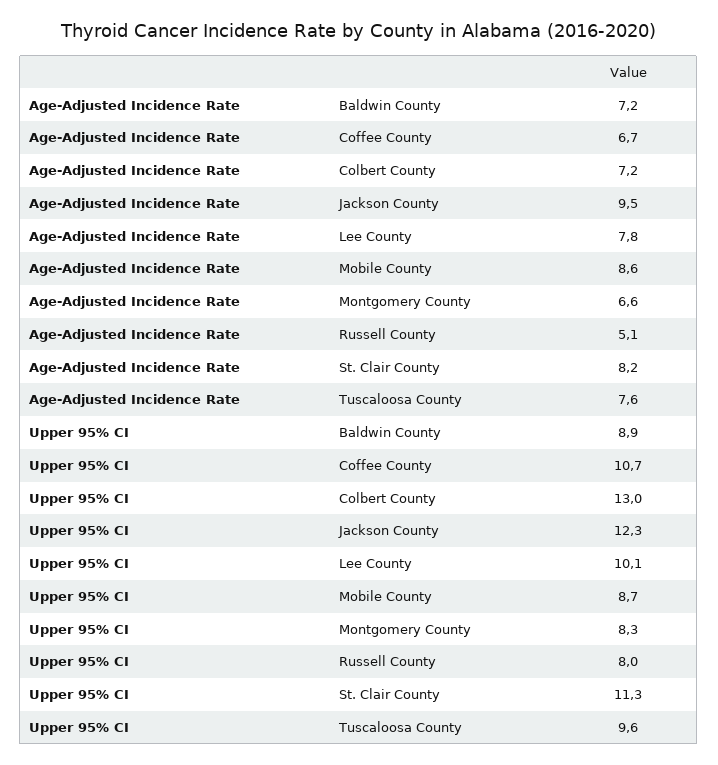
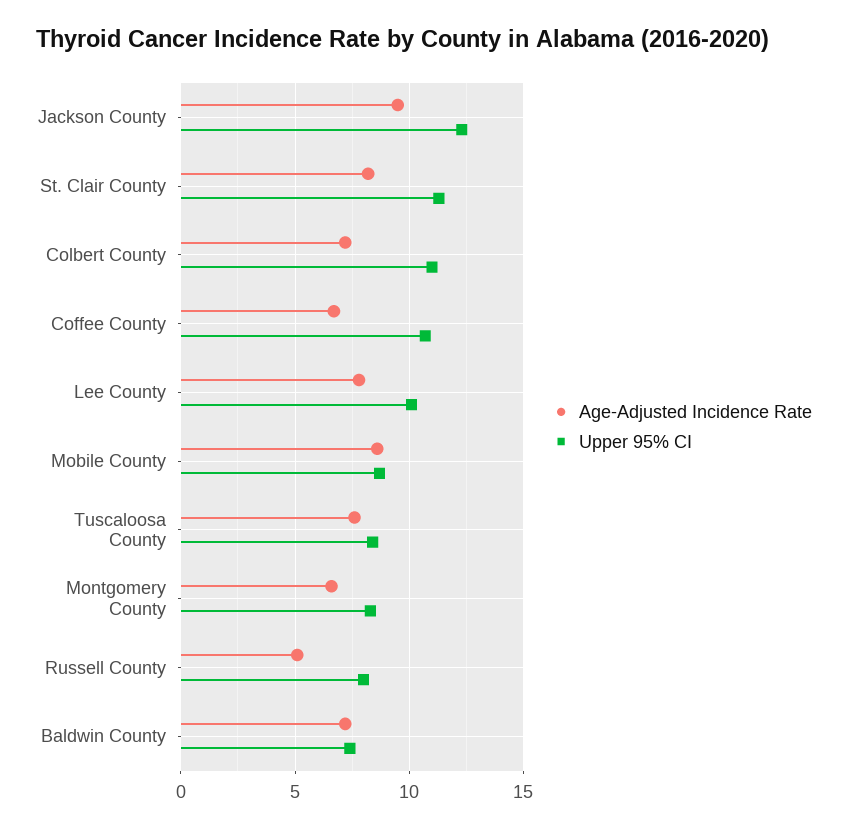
  {
    "Age-Adjusted Incidence Rate": {
      "Baldwin County": 7.2,
      "Coffee County": 6.7,
      "Colbert County": 7.2,
      "Jackson County": 9.5,
      "Lee County": 7.8,
      "Mobile County": 8.6,
      "Montgomery County": 6.6,
      "Russell County": 5.1,
      "St. Clair County": 8.2,
      "Tuscaloosa County": 7.6
    },
    "Upper 95% CI": {
-     "Baldwin County": 8.9,
+     "Baldwin County": 7.5,
      "Coffee County": 10.7,
-     "Colbert County": 13,
+     "Colbert County": 11,
      "Jackson County": 12.3,
      "Lee County": 10.1,
      "Mobile County": 8.7,
      "Montgomery County": 8.3,
      "Russell County": 8,
      "St. Clair County": 11.3,
-     "Tuscaloosa County": 9.6
+     "Tuscaloosa County": 8.5
    }
  }

